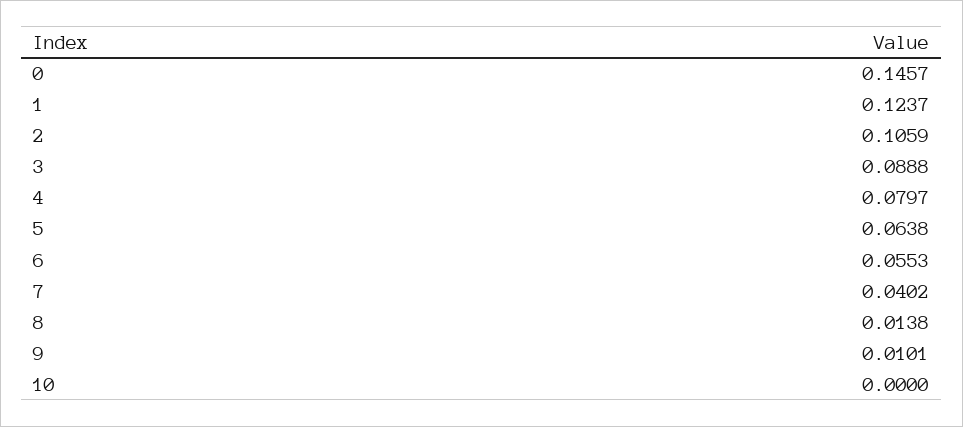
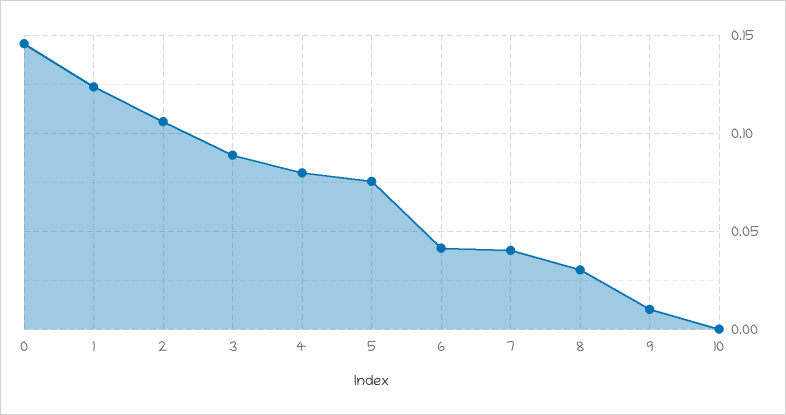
  {
    "0": 0.1457,
    "1": 0.1237,
    "2": 0.1059,
    "3": 0.0888,
    "4": 0.0797,
-   "5": 0.0638,
+   "5": 0.075,
-   "6": 0.0553,
+   "6": 0.04,
    "7": 0.0402,
-   "8": 0.0138,
+   "8": 0.03,
    "9": 0.0101,
    "10": 0
  }

